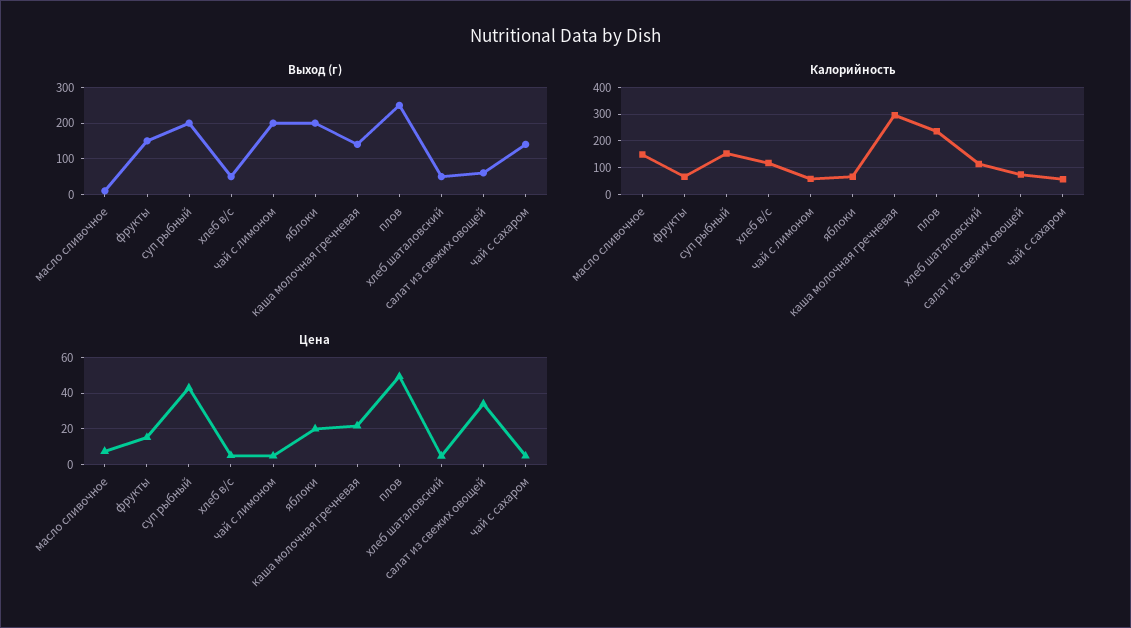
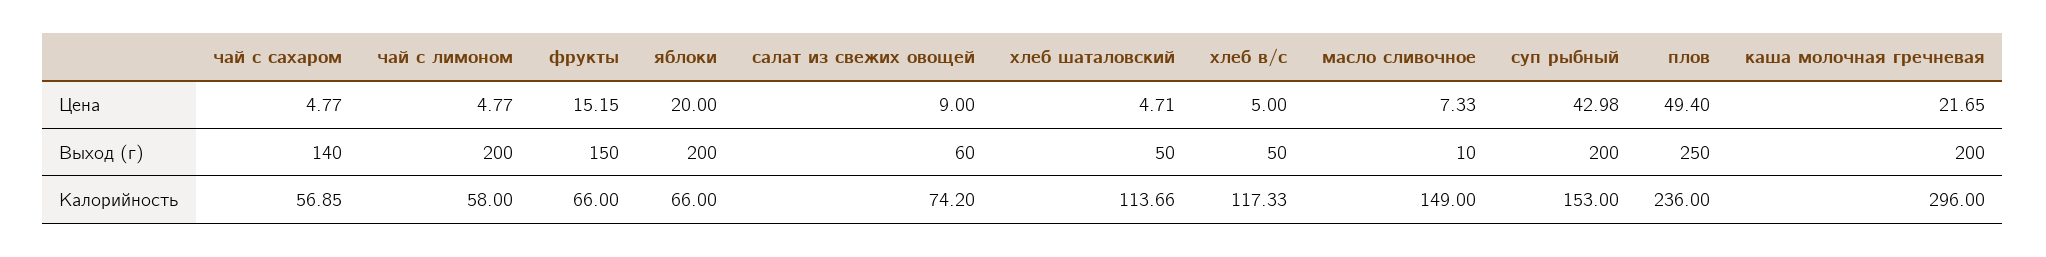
  {
    "Выход (г)": {
      "масло сливочное": 10,
      "фрукты": 150,
      "суп рыбный": 200,
      "хлеб в/с": 50,
      "чай с лимоном": 200,
      "яблоки": 200,
-     "каша молочная гречневая": 140,
+     "каша молочная гречневая": 200,
      "плов": 250,
      "хлеб шаталовский": 50,
      "салат из свежих овощей": 60,
      "чай с сахаром": 140
    },
    "Калорийность": {
      "масло сливочное": 149,
      "фрукты": 66,
      "суп рыбный": 153,
      "хлеб в/с": 117.33,
      "чай с лимоном": 58,
      "яблоки": 66,
      "каша молочная гречневая": 296,
      "плов": 236,
      "хлеб шаталовский": 113.66,
      "салат из свежих овощей": 74.2,
      "чай с сахаром": 56.85
    },
    "Цена": {
      "масло сливочное": 7.33,
      "фрукты": 15.15,
      "суп рыбный": 42.98,
      "хлеб в/с": 5,
      "чай с лимоном": 4.77,
      "яблоки": 20,
      "каша молочная гречневая": 21.65,
      "плов": 49.4,
      "хлеб шаталовский": 4.71,
-     "салат из свежих овощей": 35,
+     "салат из свежих овощей": 9,
      "чай с сахаром": 4.77
    }
  }

